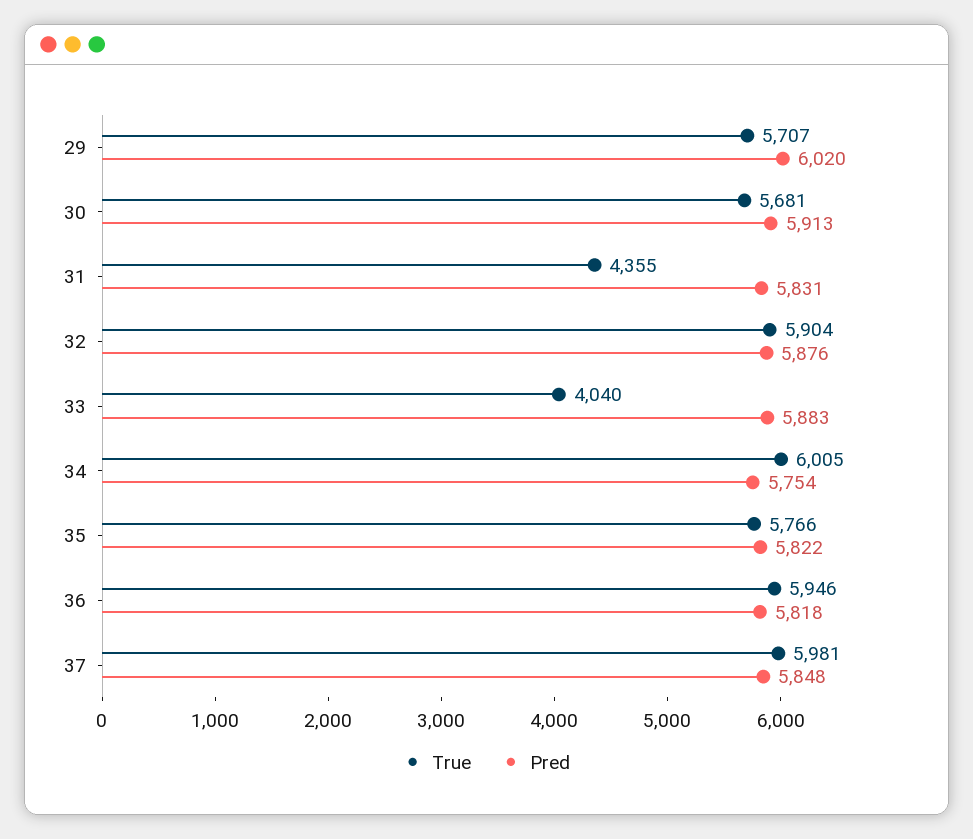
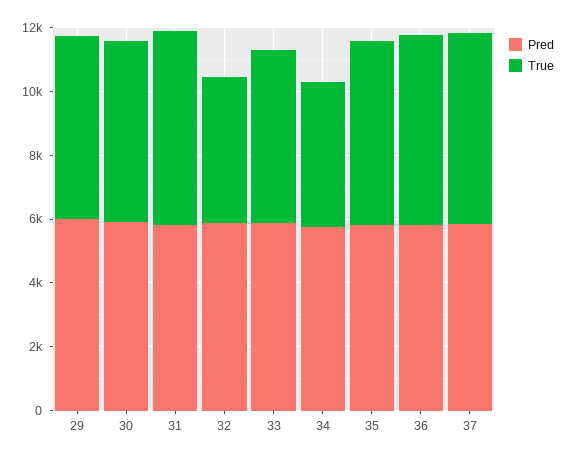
  {
    "True": {
      "29": 5707,
      "30": 5681,
-     "31": 4355,
+     "31": 6000,
-     "32": 5904,
+     "32": 4500,
-     "33": 4040,
+     "33": 5500,
-     "34": 6005,
+     "34": 4500,
      "35": 5766,
      "36": 5946,
      "37": 5981
    },
    "Pred": {
      "29": 6020,
      "30": 5913,
      "31": 5831,
      "32": 5876,
      "33": 5883,
      "34": 5754,
      "35": 5822,
      "36": 5818,
      "37": 5848
    }
  }

